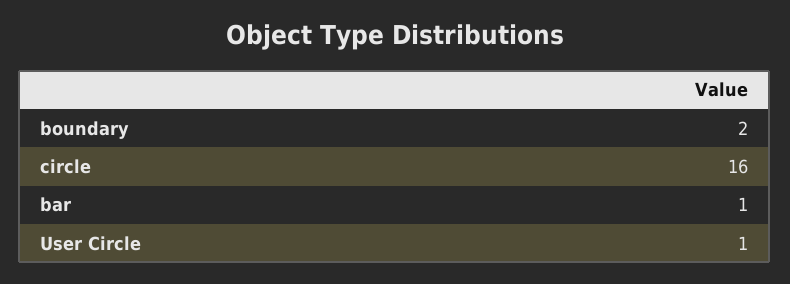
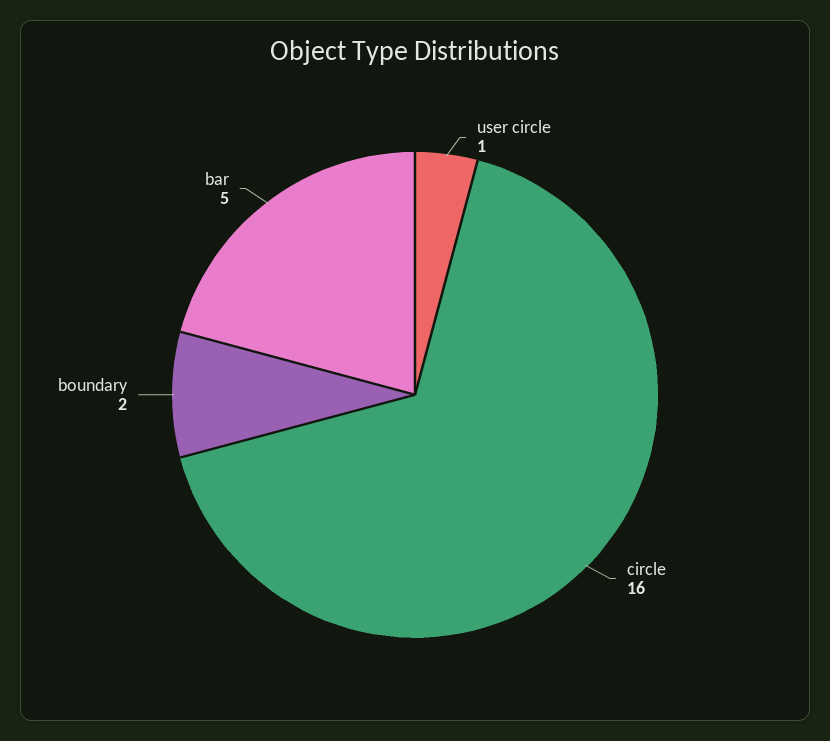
  {
    "boundary": 2,
    "circle": 16,
-   "bar": 1,
+   "bar": 5,
    "User Circle": 1
  }

